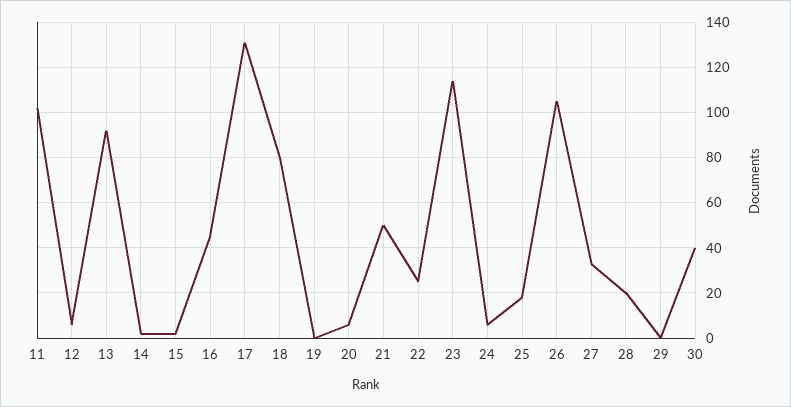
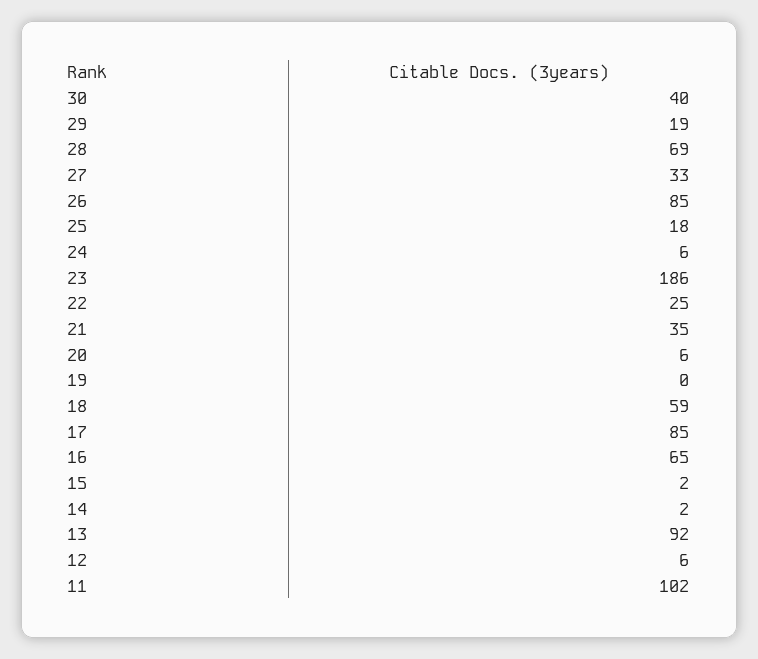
  {
    "11": 102,
    "12": 6,
    "13": 92,
    "14": 2,
    "15": 2,
-   "16": 45,
+   "16": 65,
-   "17": 130,
+   "17": 85,
-   "18": 80,
+   "18": 59,
    "19": 0,
    "20": 6,
-   "21": 50,
+   "21": 35,
    "22": 25,
-   "23": 115,
+   "23": 186,
    "24": 6,
    "25": 18,
-   "26": 105,
+   "26": 85,
    "27": 33,
-   "28": 20,
+   "28": 69,
-   "29": 0,
+   "29": 19,
    "30": 40
  }

